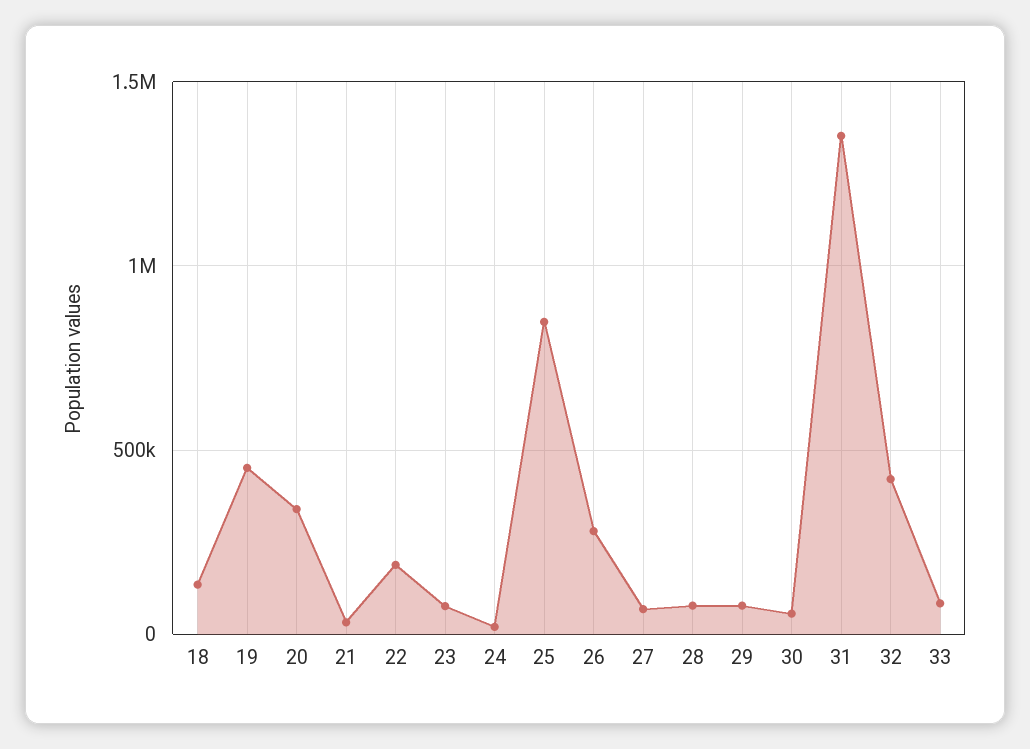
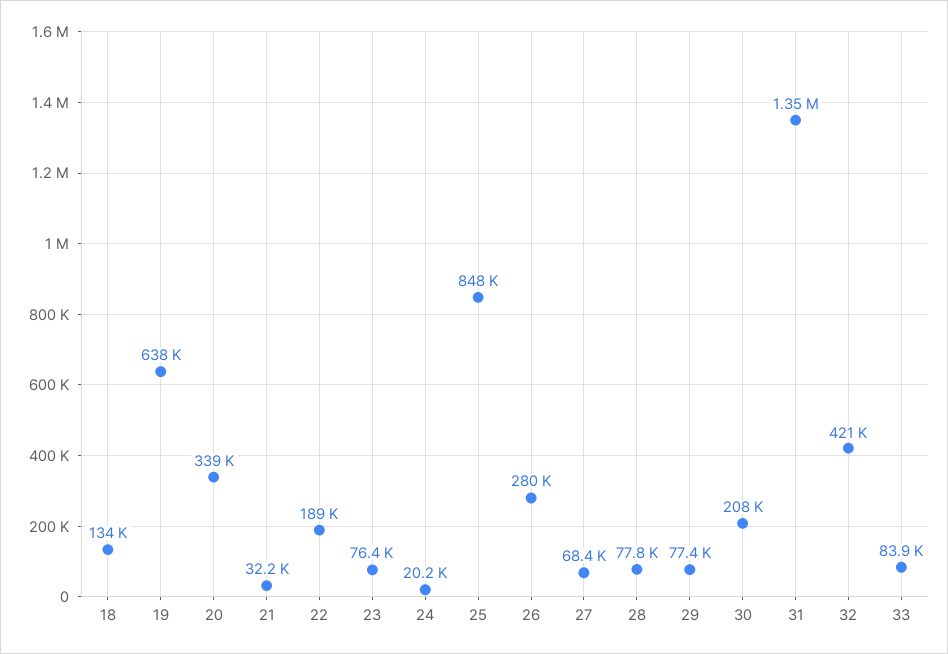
  {
    "18": 134000,
-   "19": 450000,
+   "19": 638000,
    "20": 339000,
    "21": 32200,
    "22": 189000,
    "23": 76400,
    "24": 20200,
    "25": 848000,
    "26": 280000,
    "27": 68400,
    "28": 77800,
    "29": 77400,
-   "30": 50000,
+   "30": 208000,
    "31": 1350000,
    "32": 421000,
    "33": 83900
  }

